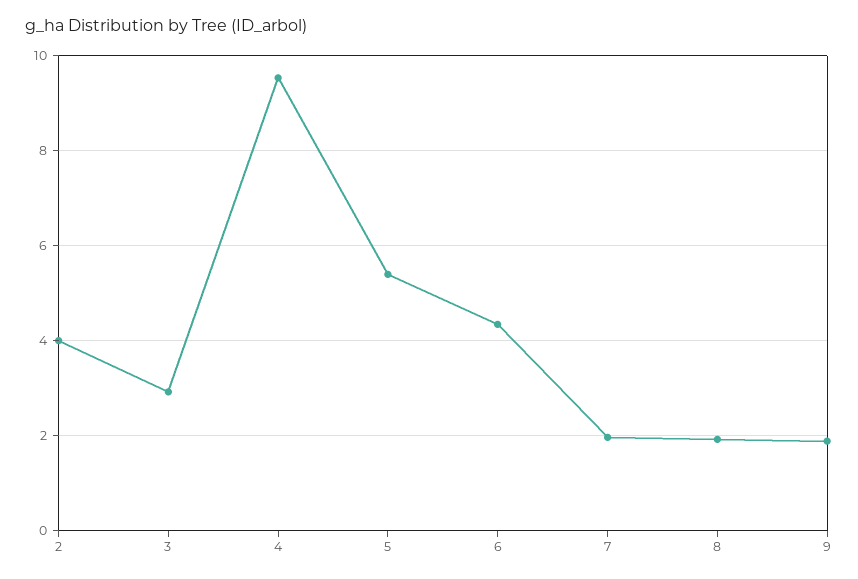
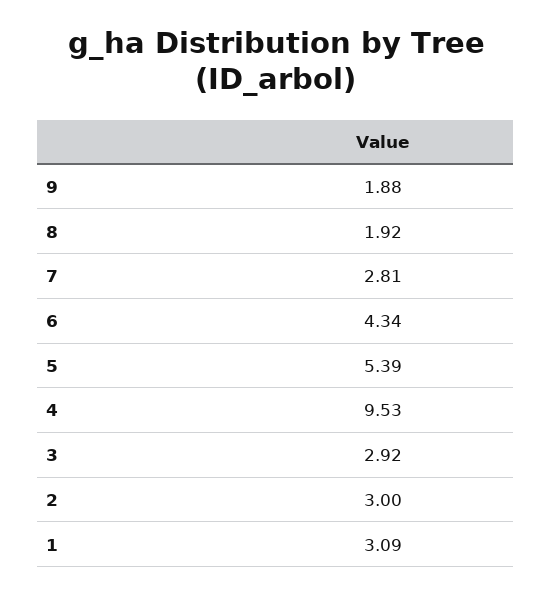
  {
-   "2": 4,
+   "2": 3,
    "3": 2.92,
    "4": 9.53,
    "5": 5.39,
    "6": 4.34,
-   "7": 2,
+   "7": 2.81,
    "8": 1.92,
-   "9": 1.88
+   "9": 1.88,
+   "1": 3.09
  }

